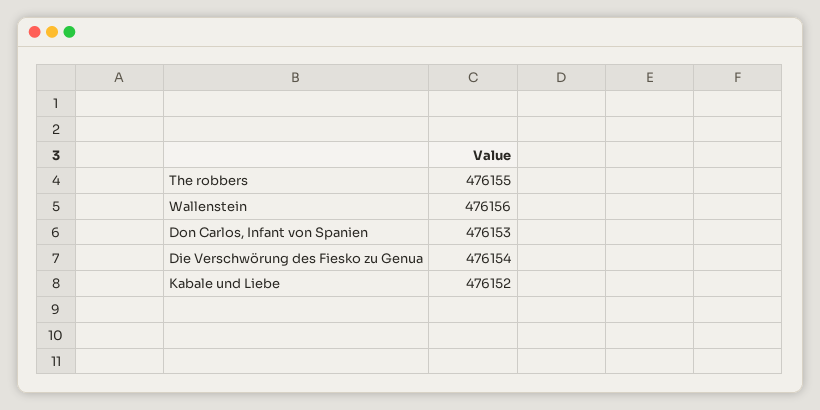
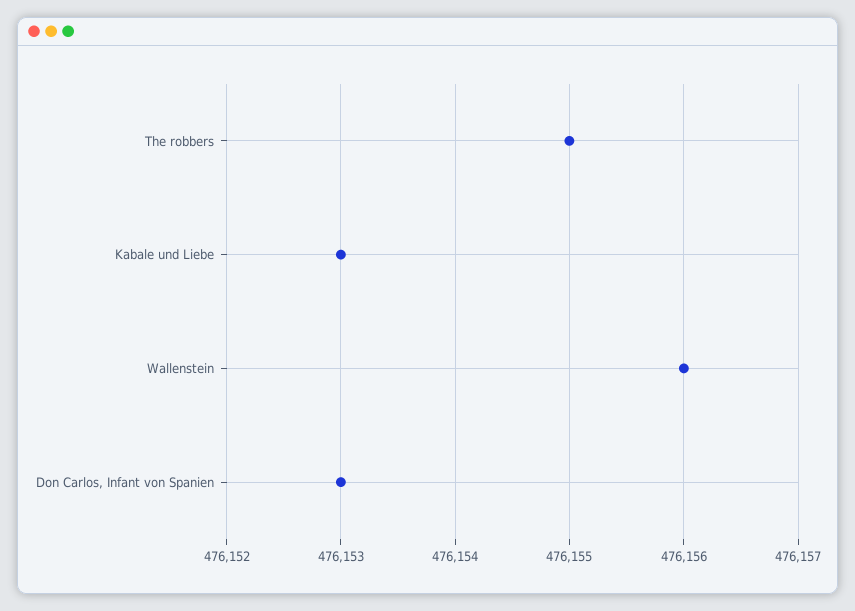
  {
    "The robbers": 476155,
    "Wallenstein": 476156,
    "Don Carlos, Infant von Spanien": 476153,
-   "Die Verschwörung des Fiesko zu Genua": 476154,
-   "Kabale und Liebe": 476152
+   "Kabale und Liebe": 476153
  }

